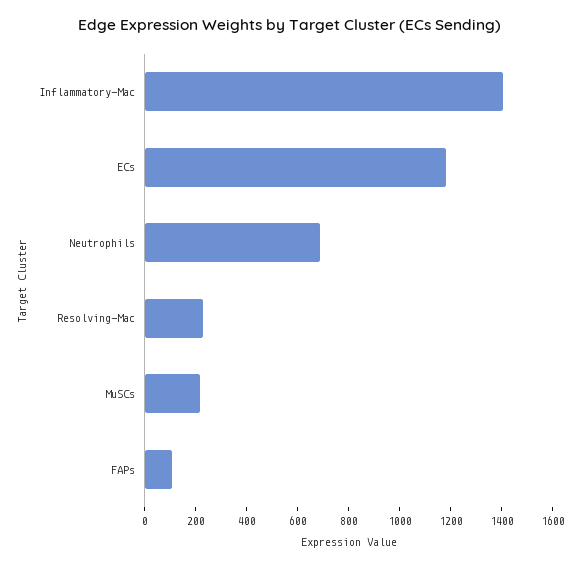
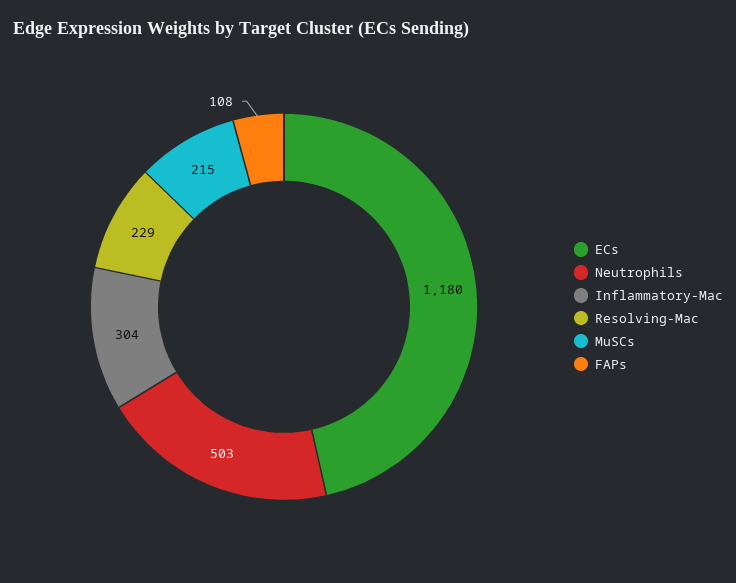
  {
-   "Inflammatory-Mac": 1400,
+   "Inflammatory-Mac": 304,
    "ECs": 1180,
-   "Neutrophils": 700,
+   "Neutrophils": 503,
    "Resolving-Mac": 229,
    "MuSCs": 215,
    "FAPs": 108
  }

